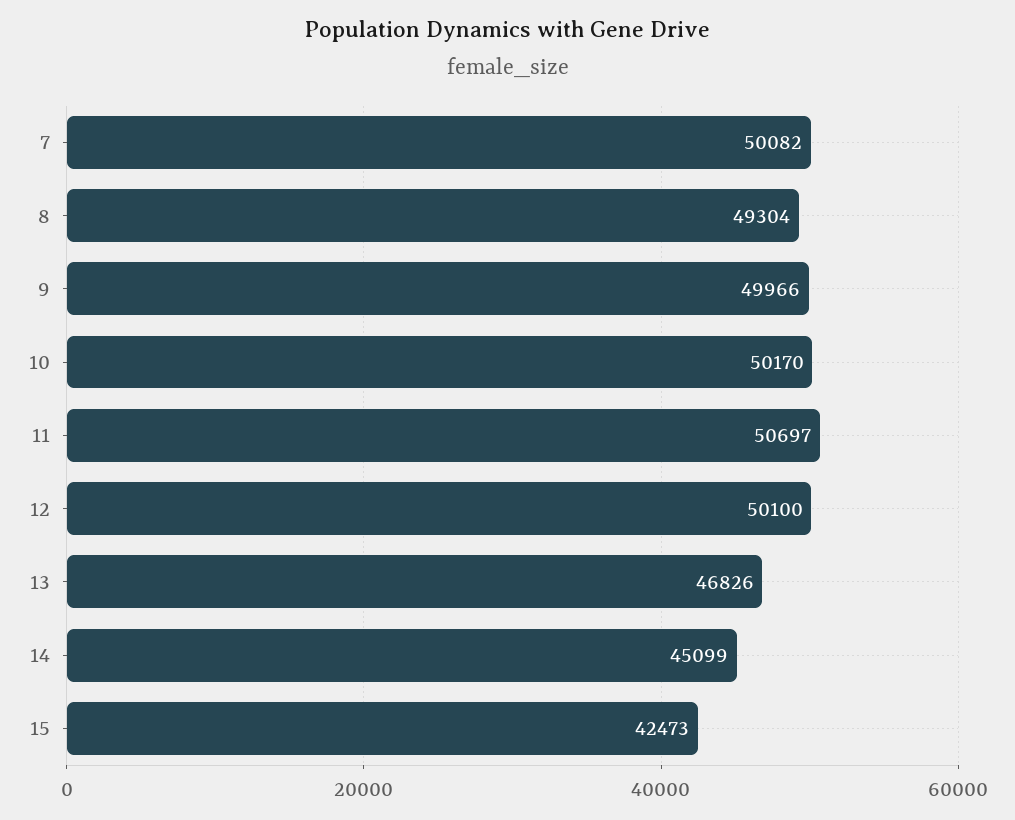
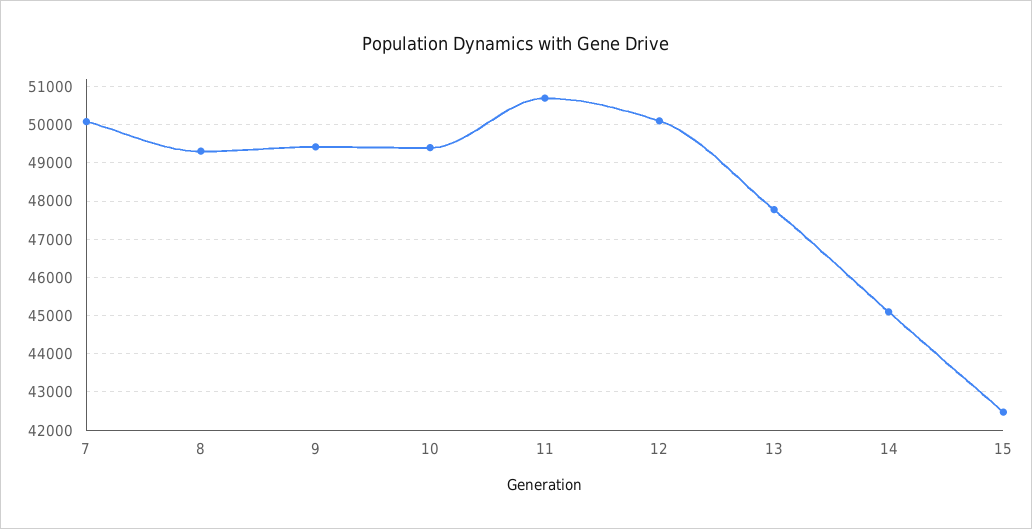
  {
    "7": 50082,
    "8": 49304,
-   "9": 49966,
+   "9": 49400,
-   "10": 50170,
+   "10": 49400,
    "11": 50697,
    "12": 50100,
-   "13": 46826,
+   "13": 47800,
    "14": 45099,
    "15": 42473
  }

